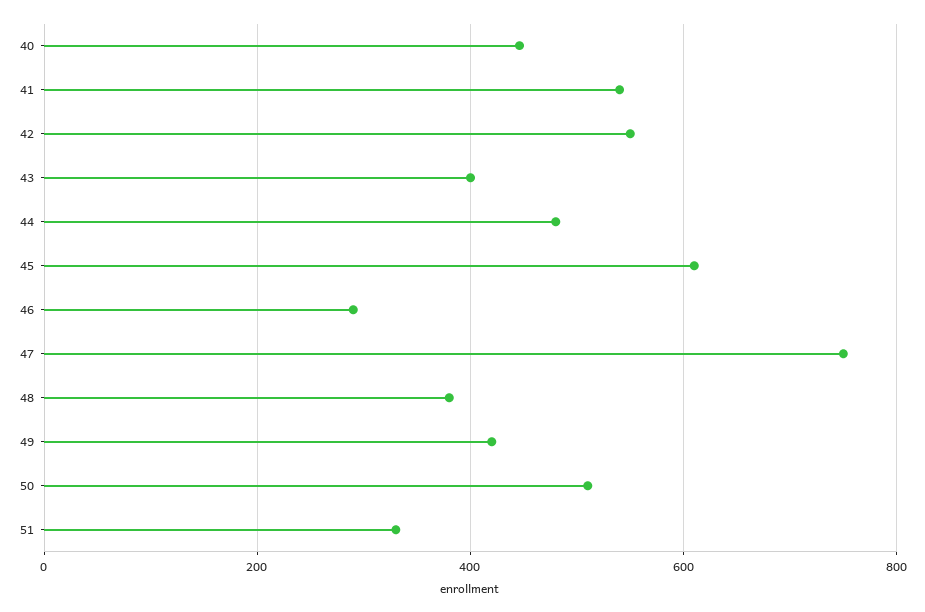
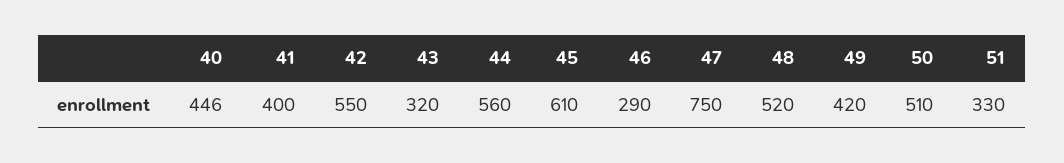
  {
    "40": 446,
-   "41": 540,
+   "41": 400,
    "42": 550,
-   "43": 400,
+   "43": 320,
-   "44": 480,
+   "44": 560,
    "45": 610,
    "46": 290,
    "47": 750,
-   "48": 380,
+   "48": 520,
    "49": 420,
    "50": 510,
    "51": 330
  }

